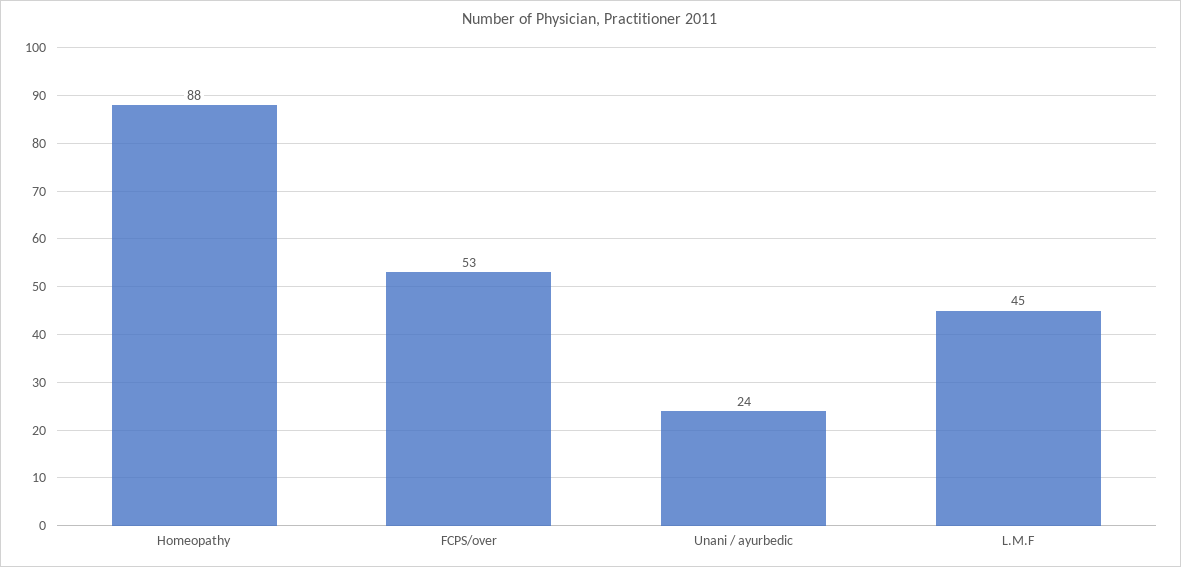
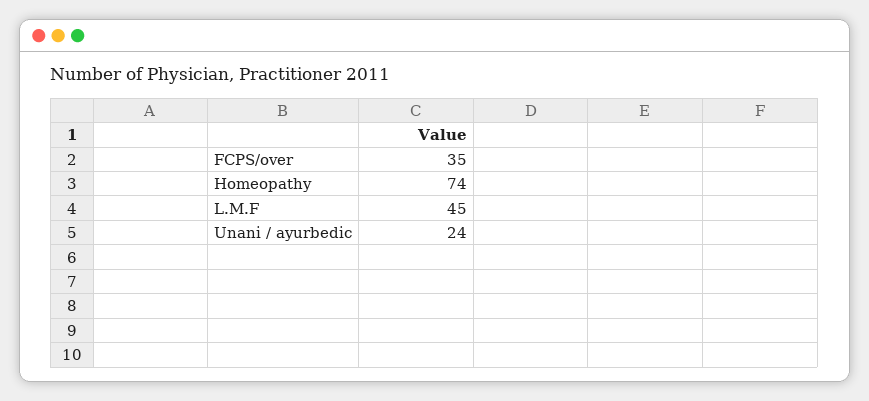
  {
-   "Homeopathy": 88,
+   "Homeopathy": 74,
-   "FCPS/over": 53,
+   "FCPS/over": 35,
    "Unani / ayurbedic": 24,
    "L.M.F": 45
  }

